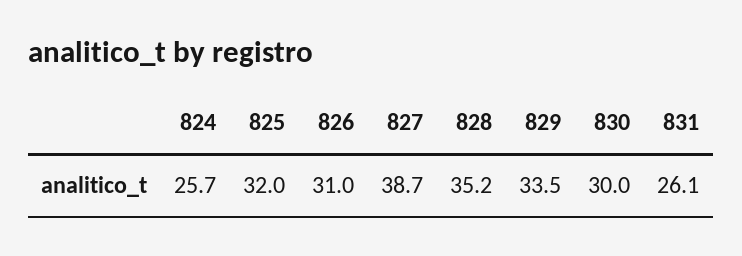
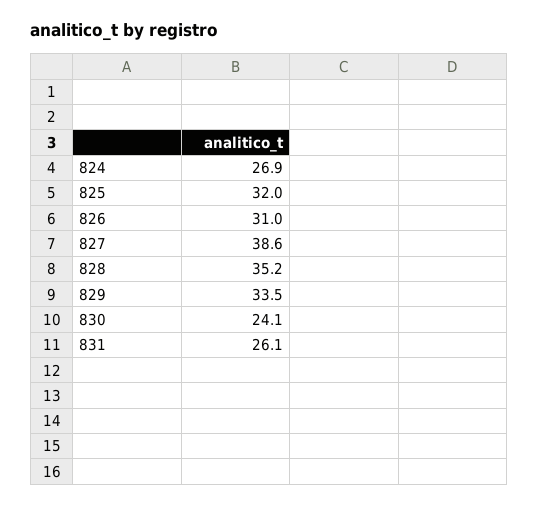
  {
-   "824": 25.7,
+   "824": 26.9,
    "825": 32,
    "826": 31,
-   "827": 38.7,
+   "827": 38.6,
    "828": 35.2,
    "829": 33.5,
-   "830": 30,
+   "830": 24.1,
    "831": 26.1
  }

